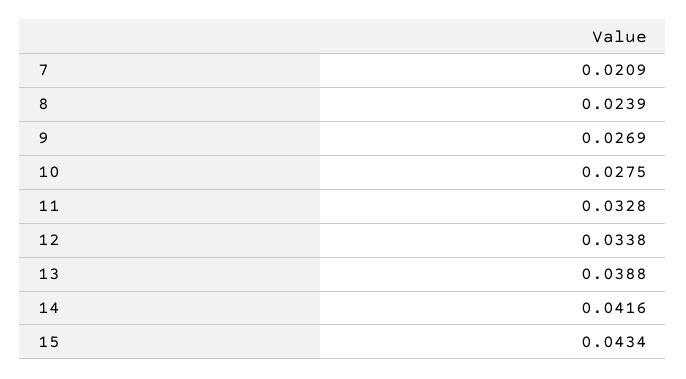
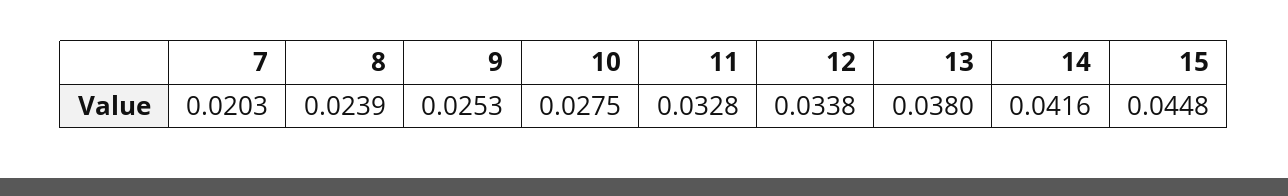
  {
-   "7": 0.0209,
+   "7": 0.0203,
    "8": 0.0239,
-   "9": 0.0269,
+   "9": 0.0253,
    "10": 0.0275,
    "11": 0.0328,
    "12": 0.0338,
-   "13": 0.0388,
+   "13": 0.038,
    "14": 0.0416,
-   "15": 0.0434
+   "15": 0.0448
  }

